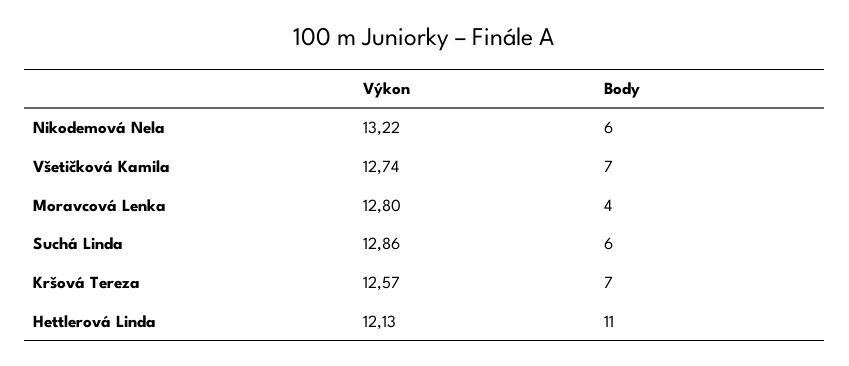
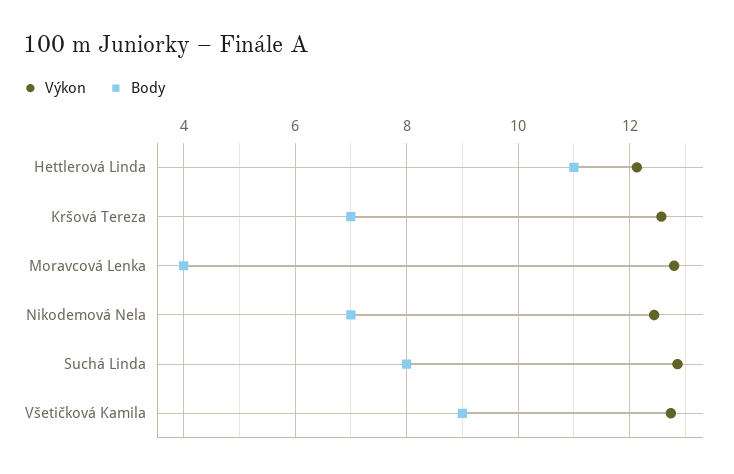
  {
    "Výkon": {
-     "Nikodemová Nela": 13.22,
+     "Nikodemová Nela": 12.4,
      "Všetičková Kamila": 12.74,
      "Moravcová Lenka": 12.8,
      "Suchá Linda": 12.86,
      "Kršová Tereza": 12.57,
      "Hettlerová Linda": 12.13
    },
    "Body": {
-     "Nikodemová Nela": 6,
+     "Nikodemová Nela": 7,
-     "Všetičková Kamila": 7,
+     "Všetičková Kamila": 9,
      "Moravcová Lenka": 4,
-     "Suchá Linda": 6,
+     "Suchá Linda": 8,
      "Kršová Tereza": 7,
      "Hettlerová Linda": 11
    }
  }

